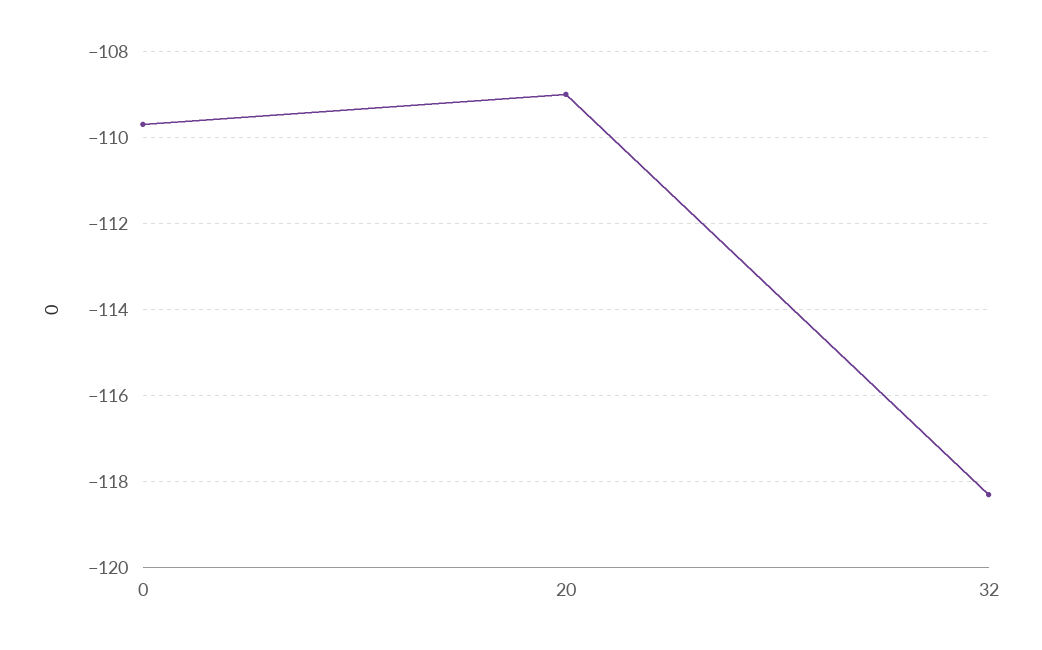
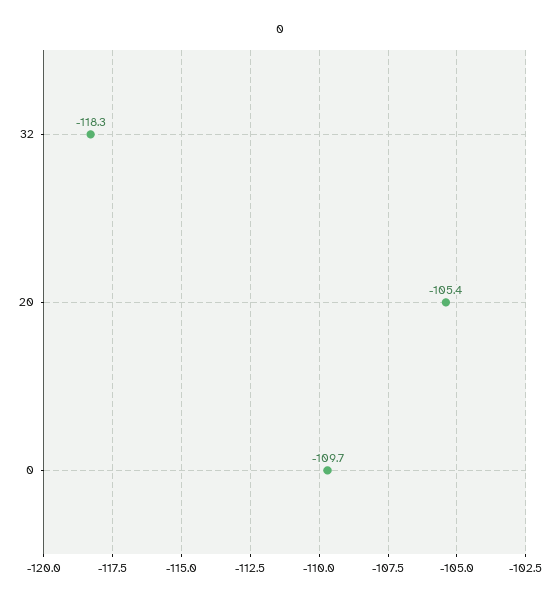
  {
    "0": -109.7,
-   "20": -109,
+   "20": -105.4,
    "32": -118.3
  }

